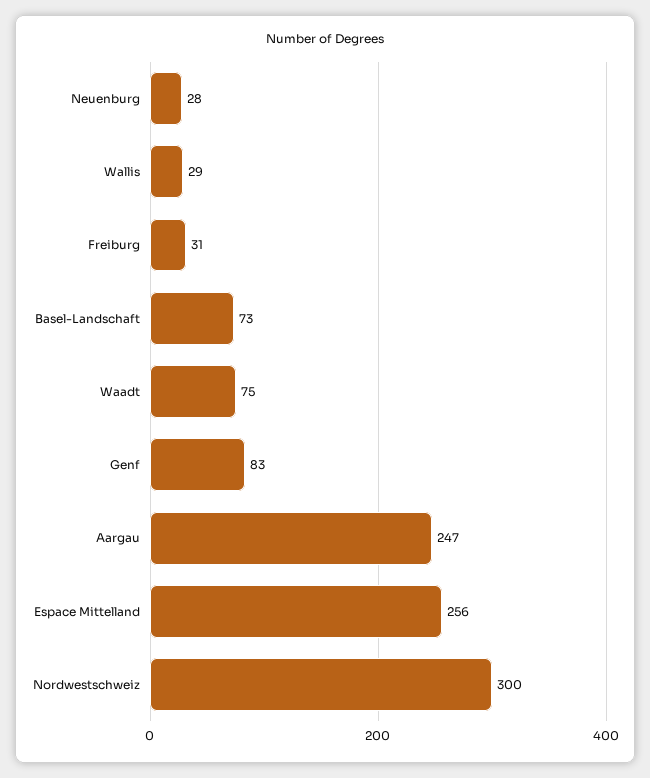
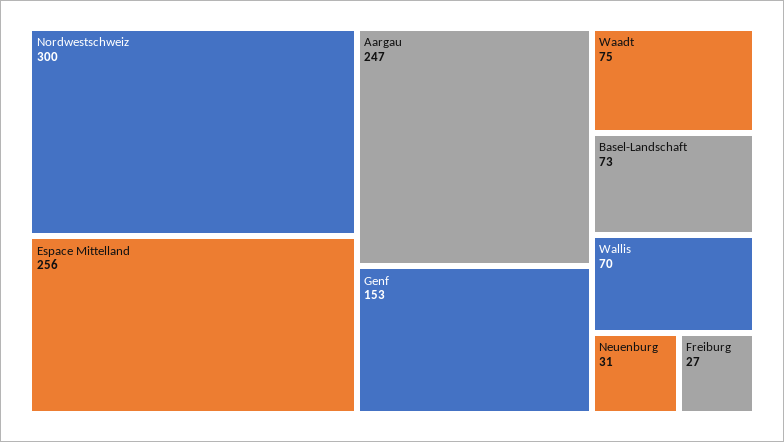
  {
-   "Neuenburg": 28,
+   "Neuenburg": 31,
-   "Wallis": 29,
+   "Wallis": 70,
-   "Freiburg": 31,
+   "Freiburg": 27,
    "Basel-Landschaft": 73,
    "Waadt": 75,
-   "Genf": 83,
+   "Genf": 153,
    "Aargau": 247,
    "Espace Mittelland": 256,
    "Nordwestschweiz": 300
  }

